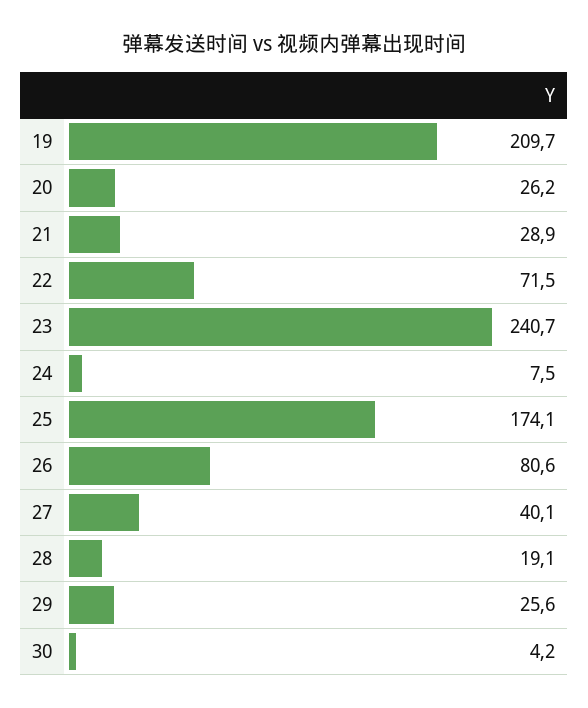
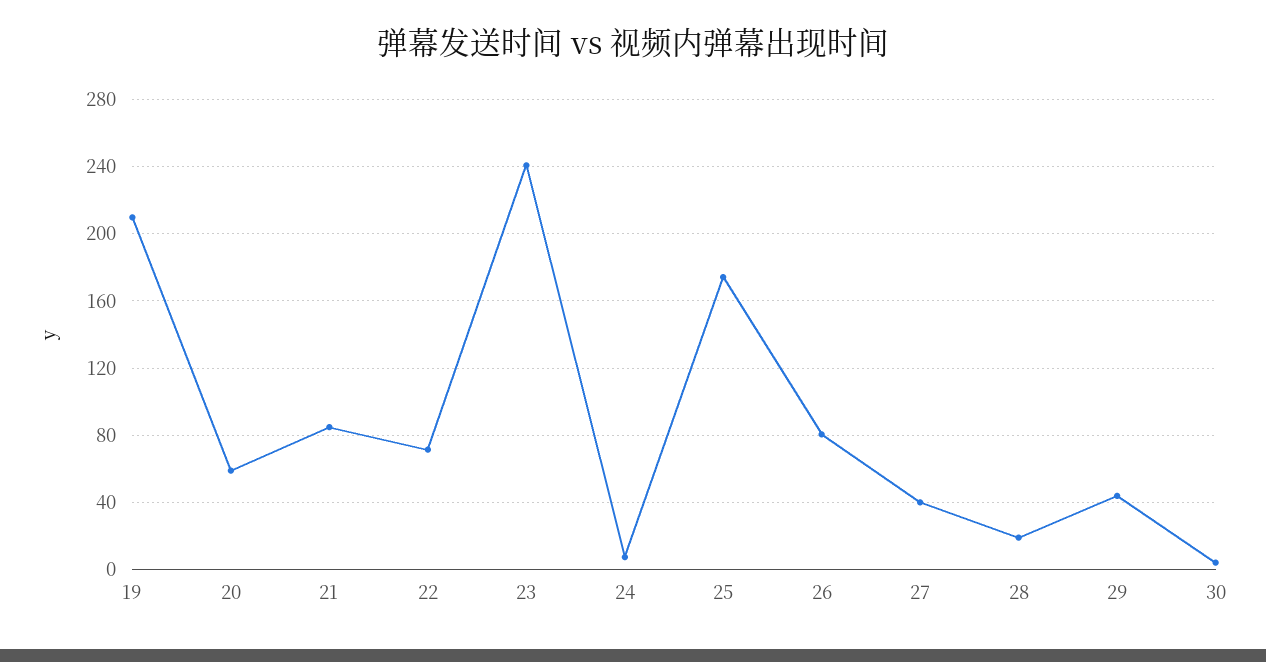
  {
    "19": 209.7,
-   "20": 26.2,
+   "20": 60,
-   "21": 28.9,
+   "21": 85,
    "22": 71.5,
    "23": 240.7,
    "24": 7.5,
    "25": 174.1,
    "26": 80.6,
    "27": 40.1,
    "28": 19.1,
-   "29": 25.6,
+   "29": 45,
    "30": 4.2
  }

